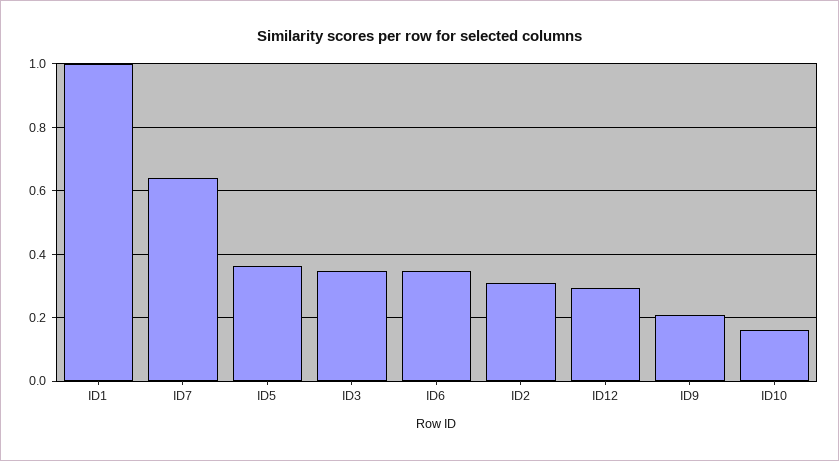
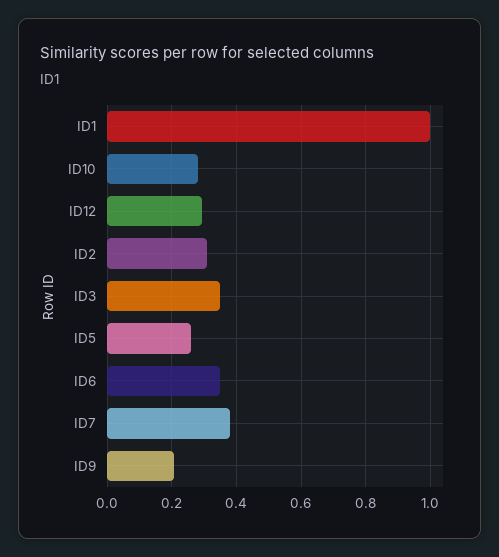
  {
    "ID1": 1,
-   "ID7": 0.64,
+   "ID7": 0.38,
-   "ID5": 0.36,
+   "ID5": 0.26,
    "ID3": 0.34,
    "ID6": 0.34,
    "ID2": 0.32,
    "ID12": 0.3,
    "ID9": 0.2,
-   "ID10": 0.16
+   "ID10": 0.28
  }

